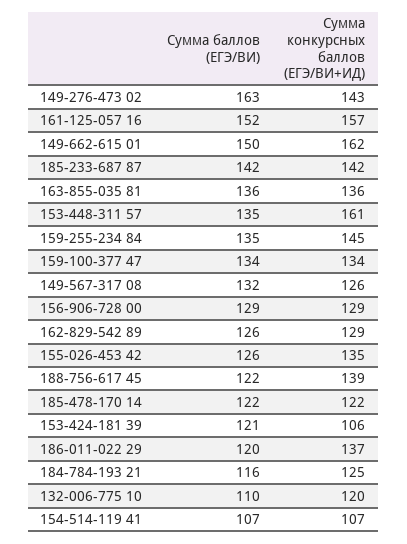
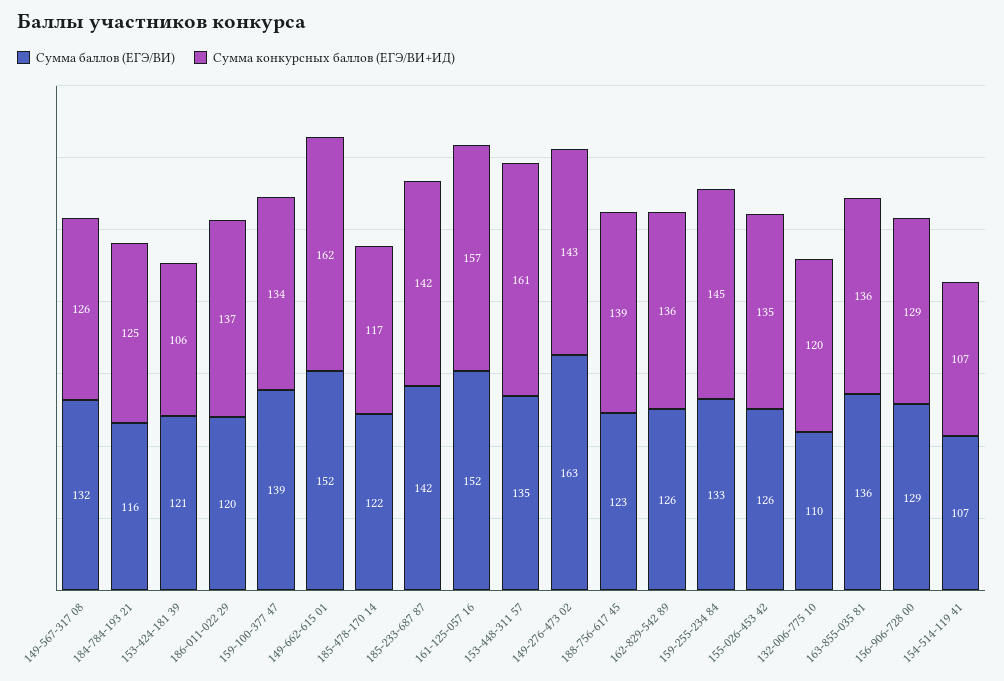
  {
    "Сумма баллов (ЕГЭ/ВИ)": {
      "149-276-473 02": 163,
      "161-125-057 16": 152,
-     "149-662-615 01": 150,
+     "149-662-615 01": 152,
      "185-233-687 87": 142,
      "163-855-035 81": 136,
      "153-448-311 57": 135,
-     "159-255-234 84": 135,
+     "159-255-234 84": 133,
-     "159-100-377 47": 134,
+     "159-100-377 47": 139,
      "149-567-317 08": 132,
      "156-906-728 00": 129,
      "162-829-542 89": 126,
      "155-026-453 42": 126,
-     "188-756-617 45": 122,
+     "188-756-617 45": 123,
      "185-478-170 14": 122,
      "153-424-181 39": 121,
      "186-011-022 29": 120,
      "184-784-193 21": 116,
      "132-006-775 10": 110,
      "154-514-119 41": 107
    },
    "Сумма конкурсных баллов (ЕГЭ/ВИ+ИД)": {
      "149-276-473 02": 143,
      "161-125-057 16": 157,
      "149-662-615 01": 162,
      "185-233-687 87": 142,
      "163-855-035 81": 136,
      "153-448-311 57": 161,
      "159-255-234 84": 145,
      "159-100-377 47": 134,
      "149-567-317 08": 126,
      "156-906-728 00": 129,
-     "162-829-542 89": 129,
+     "162-829-542 89": 136,
      "155-026-453 42": 135,
      "188-756-617 45": 139,
-     "185-478-170 14": 122,
+     "185-478-170 14": 117,
      "153-424-181 39": 106,
      "186-011-022 29": 137,
      "184-784-193 21": 125,
      "132-006-775 10": 120,
      "154-514-119 41": 107
    }
  }

